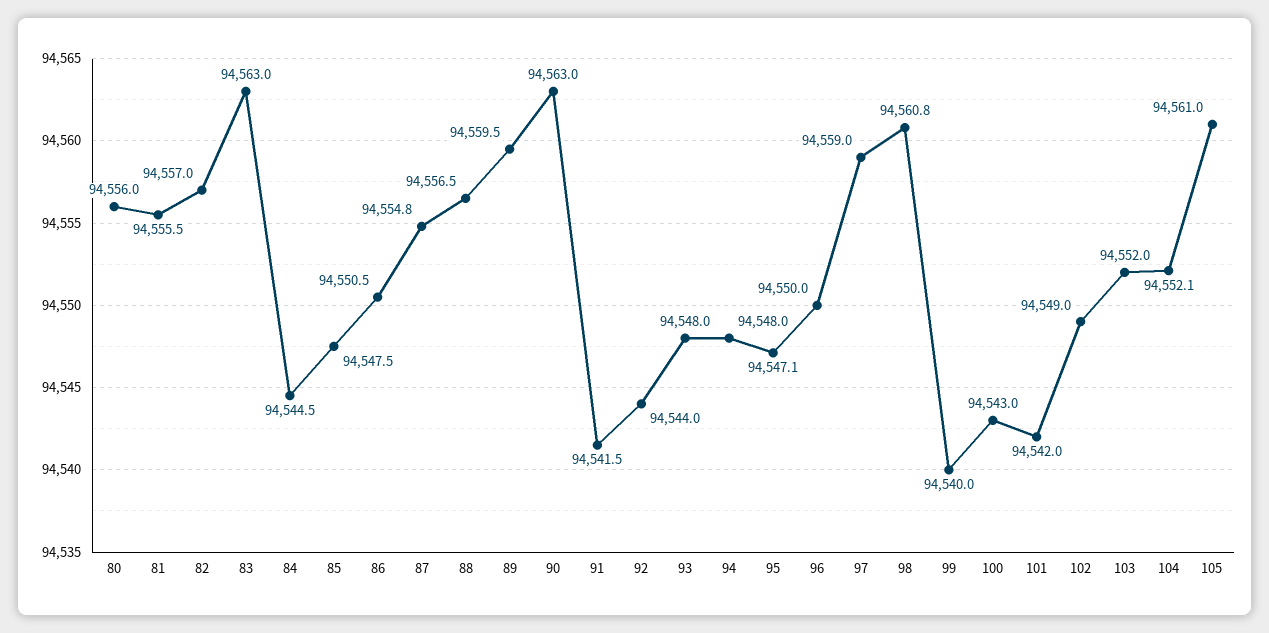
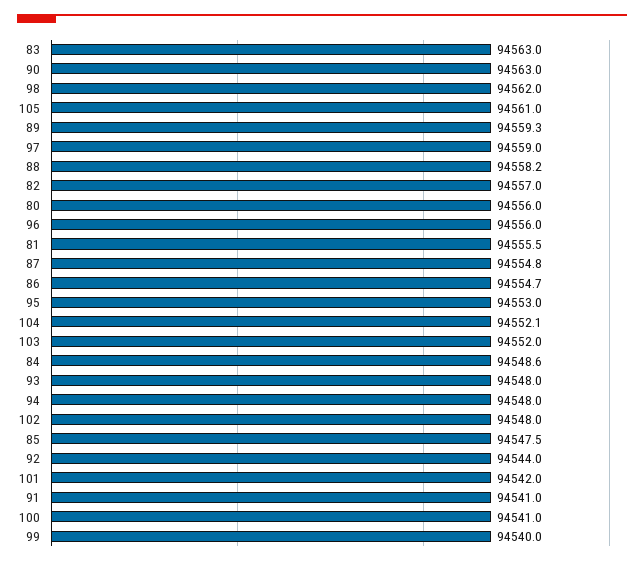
  {
    "80": 94556,
    "81": 94555.5,
    "82": 94557,
    "83": 94563,
-   "84": 94544.5,
+   "84": 94548.6,
    "85": 94547.5,
-   "86": 94550.5,
+   "86": 94554.7,
    "87": 94554.8,
-   "88": 94556.5,
+   "88": 94558.2,
-   "89": 94559.5,
+   "89": 94559.3,
    "90": 94563,
-   "91": 94541.5,
+   "91": 94541,
    "92": 94544,
    "93": 94548,
    "94": 94548,
-   "95": 94547.1,
+   "95": 94553,
-   "96": 94550,
+   "96": 94556,
    "97": 94559,
-   "98": 94560.8,
+   "98": 94562,
    "99": 94540,
-   "100": 94543,
+   "100": 94541,
    "101": 94542,
-   "102": 94549,
+   "102": 94548,
    "103": 94552,
    "104": 94552.1,
    "105": 94561
  }

